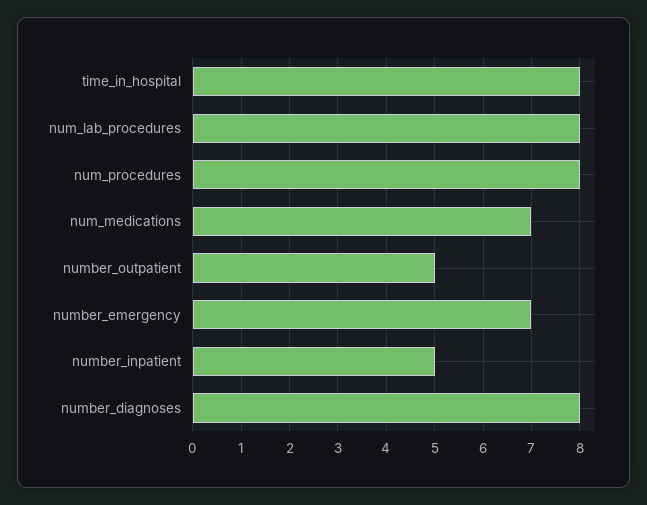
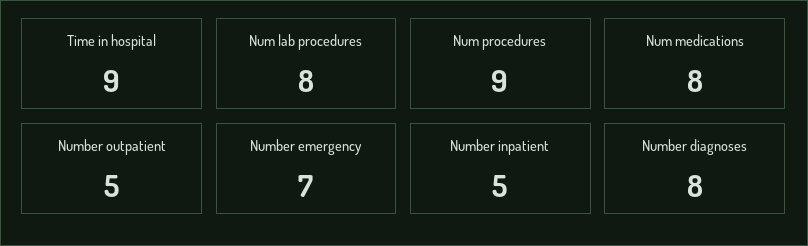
  {
-   "time_in_hospital": 8,
+   "time_in_hospital": 9,
    "num_lab_procedures": 8,
-   "num_procedures": 8,
+   "num_procedures": 9,
-   "num_medications": 7,
+   "num_medications": 8,
    "number_outpatient": 5,
    "number_emergency": 7,
    "number_inpatient": 5,
    "number_diagnoses": 8
  }

